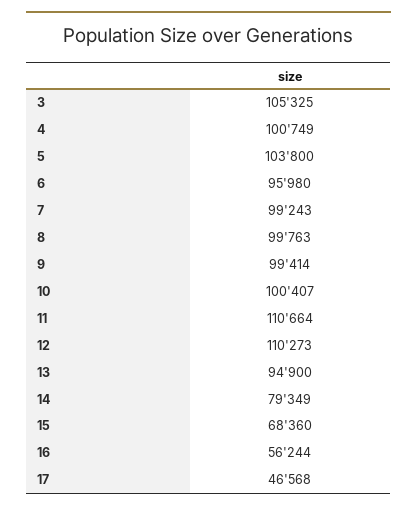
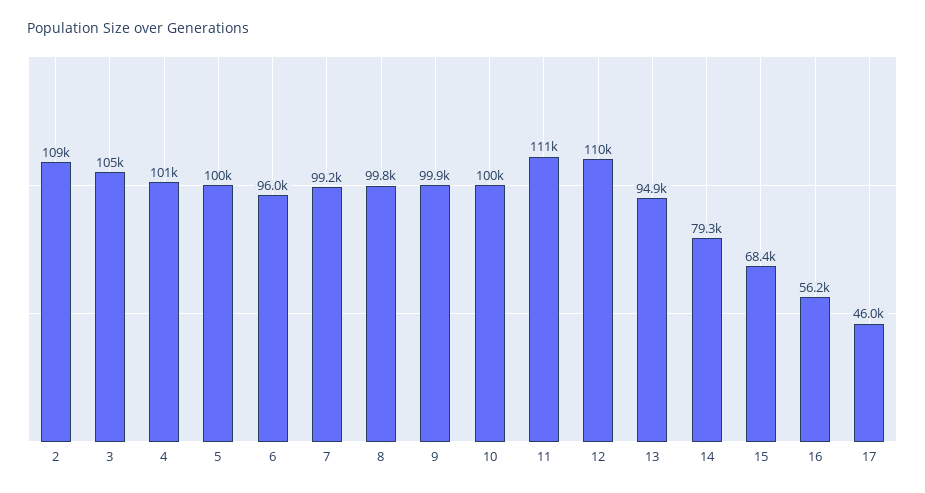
  {
    "3": 105325,
    "4": 100749,
-   "5": 103800,
+   "5": 100000,
    "6": 95980,
    "7": 99243,
    "8": 99763,
-   "9": 99414,
+   "9": 99900,
    "10": 100407,
    "11": 110664,
    "12": 110273,
    "13": 94900,
    "14": 79349,
    "15": 68360,
    "16": 56244,
-   "17": 46568
+   "17": 46000,
+   "2": 109000
  }

